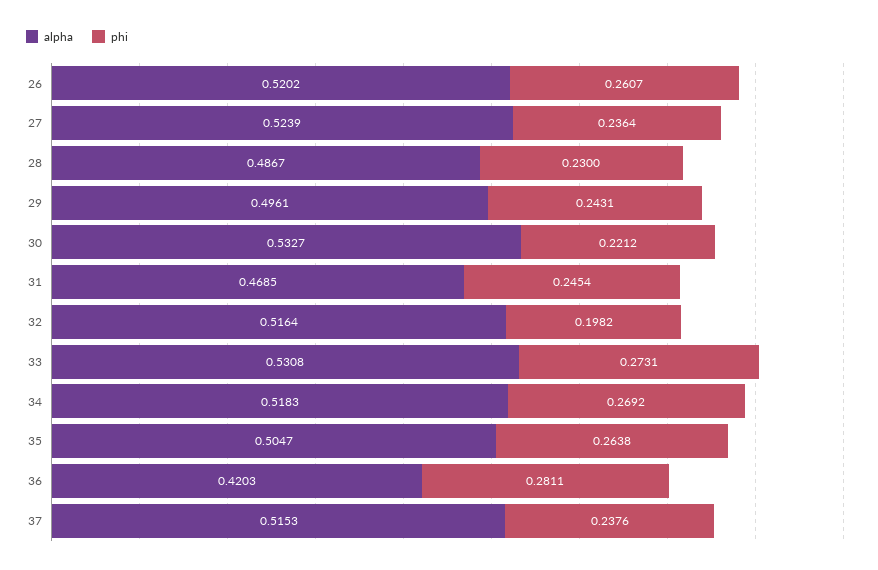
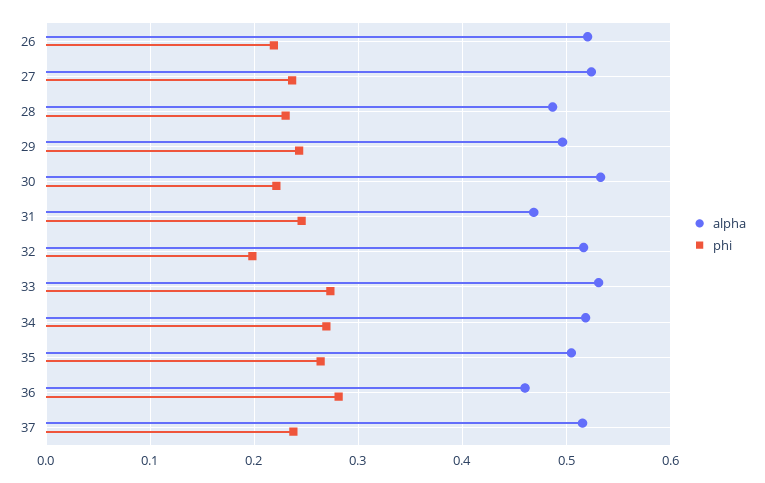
  {
    "alpha": {
      "26": 0.5202,
      "27": 0.5239,
      "28": 0.4867,
      "29": 0.4961,
      "30": 0.5327,
      "31": 0.4685,
      "32": 0.5164,
      "33": 0.5308,
      "34": 0.5183,
      "35": 0.5047,
-     "36": 0.4203,
+     "36": 0.46,
      "37": 0.5153
    },
    "phi": {
-     "26": 0.2607,
+     "26": 0.22,
      "27": 0.2364,
      "28": 0.23,
      "29": 0.2431,
      "30": 0.2212,
      "31": 0.2454,
      "32": 0.1982,
      "33": 0.2731,
      "34": 0.2692,
      "35": 0.2638,
      "36": 0.2811,
      "37": 0.2376
    }
  }

